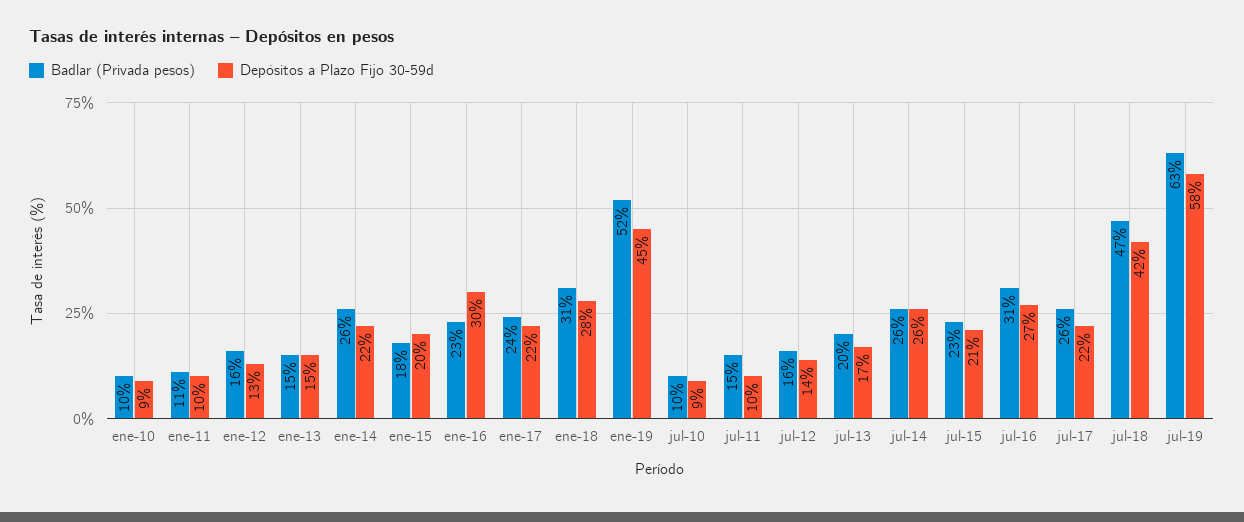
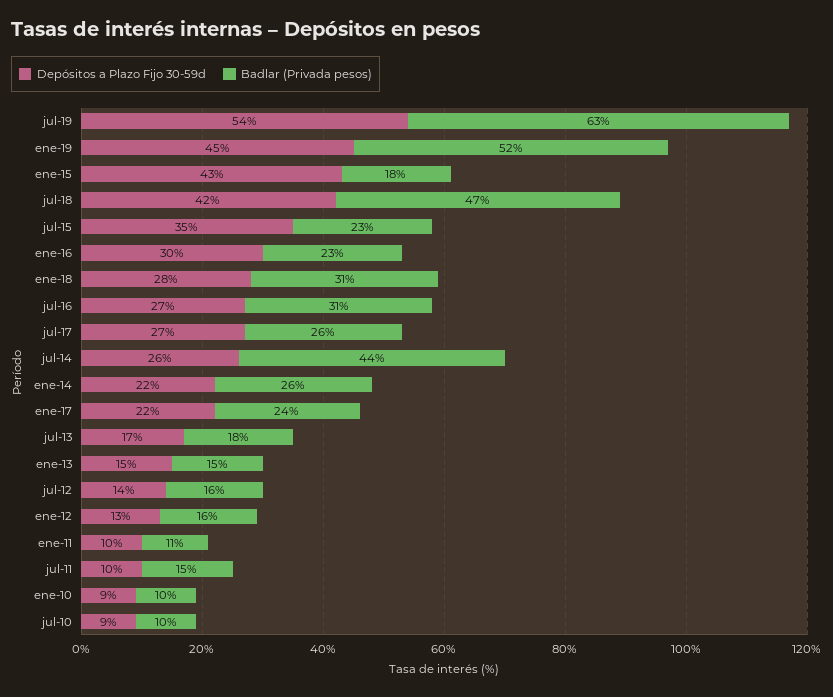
  {
    "Badlar (Privada pesos)": {
      "ene-10": 10,
      "ene-11": 11,
      "ene-12": 16,
      "ene-13": 15,
      "ene-14": 26,
      "ene-15": 18,
      "ene-16": 23,
      "ene-17": 24,
      "ene-18": 31,
      "ene-19": 52,
      "jul-10": 10,
      "jul-11": 15,
      "jul-12": 16,
-     "jul-13": 20,
+     "jul-13": 18,
-     "jul-14": 26,
+     "jul-14": 44,
      "jul-15": 23,
      "jul-16": 31,
      "jul-17": 26,
      "jul-18": 47,
      "jul-19": 63
    },
    "Depósitos a Plazo Fijo 30-59d": {
      "ene-10": 9,
      "ene-11": 10,
      "ene-12": 13,
      "ene-13": 15,
      "ene-14": 22,
-     "ene-15": 20,
+     "ene-15": 43,
      "ene-16": 30,
      "ene-17": 22,
      "ene-18": 28,
      "ene-19": 45,
      "jul-10": 9,
      "jul-11": 10,
      "jul-12": 14,
      "jul-13": 17,
      "jul-14": 26,
-     "jul-15": 21,
+     "jul-15": 35,
      "jul-16": 27,
-     "jul-17": 22,
+     "jul-17": 27,
      "jul-18": 42,
-     "jul-19": 58
+     "jul-19": 54
    }
  }

